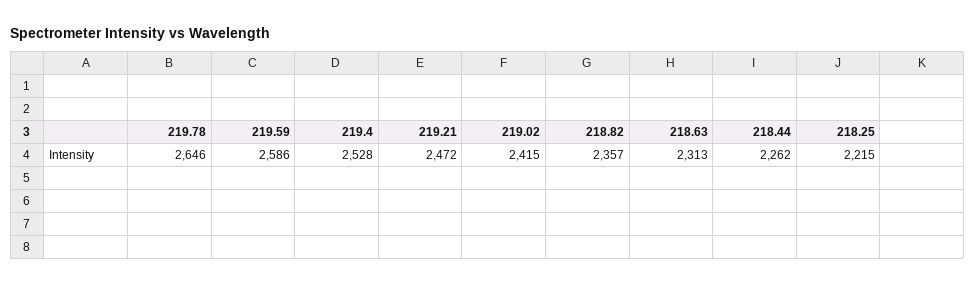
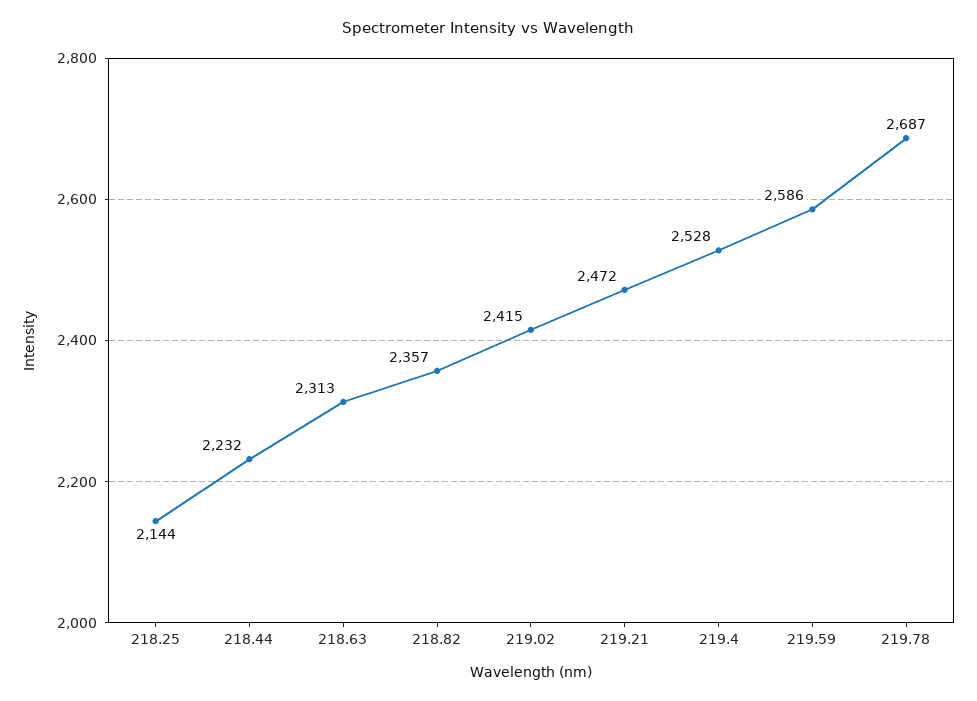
  {
-   "219.78": 2646,
+   "219.78": 2687,
    "219.59": 2586,
    "219.4": 2528,
    "219.21": 2472,
    "219.02": 2415,
    "218.82": 2357,
    "218.63": 2313,
-   "218.44": 2262,
+   "218.44": 2232,
-   "218.25": 2215
+   "218.25": 2144
  }

